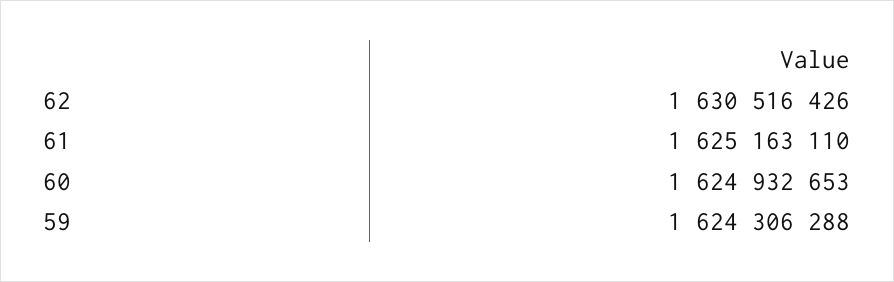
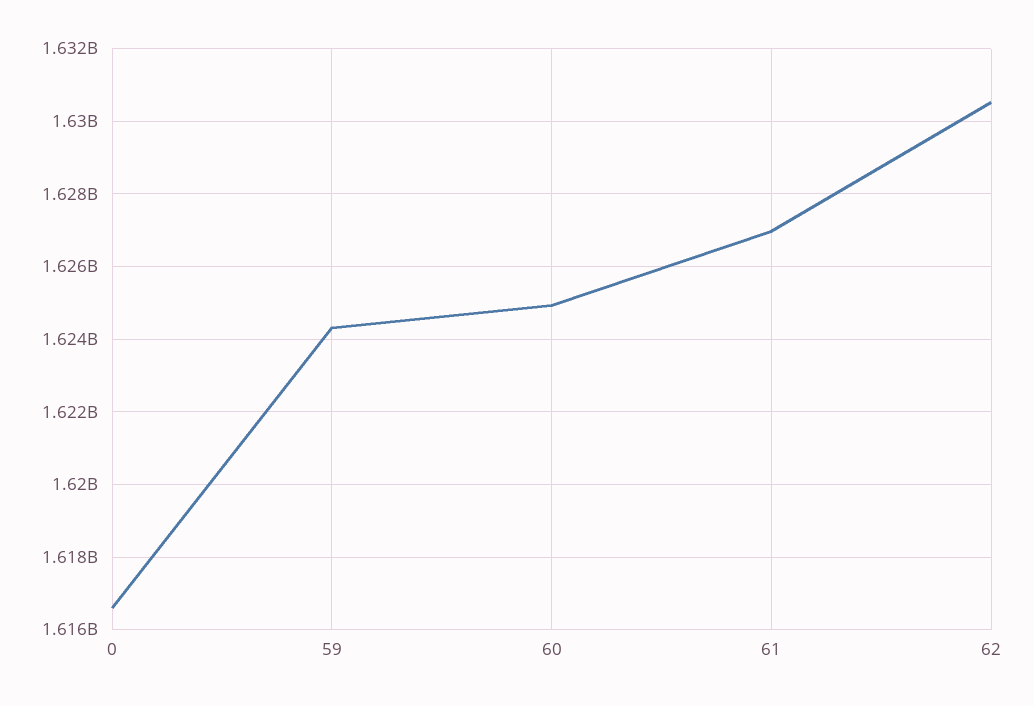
  {
    "62": 1630516426,
-   "61": 1625163110,
+   "61": 1627000000,
    "60": 1624932653,
-   "59": 1624306288
+   "59": 1624306288,
+   "0": 1616600000
  }

